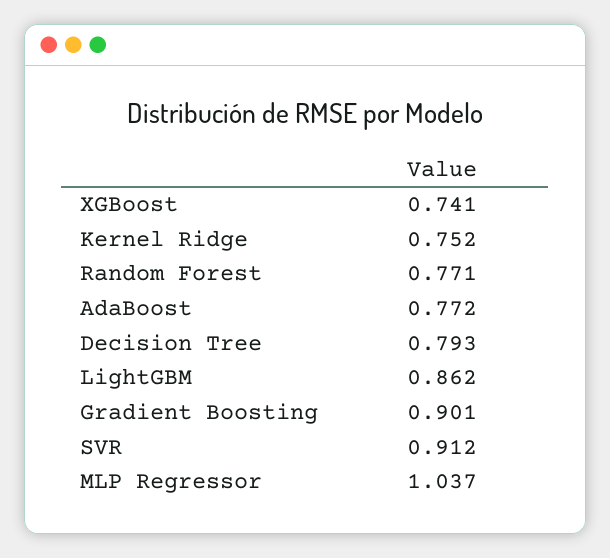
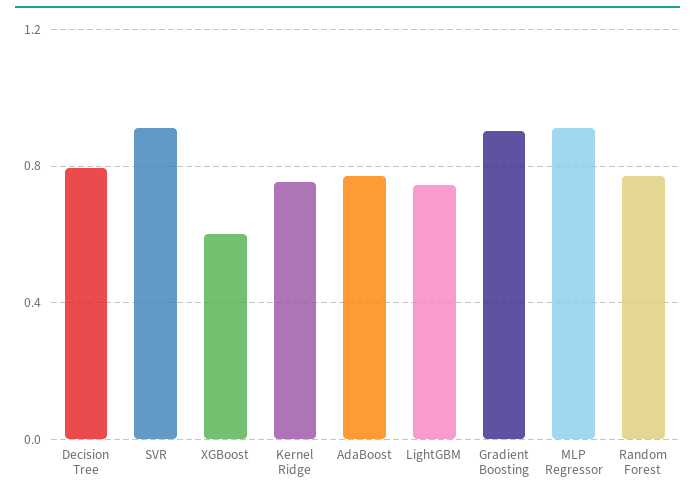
  {
-   "XGBoost": 0.741,
+   "XGBoost": 0.6,
    "Kernel Ridge": 0.752,
    "Random Forest": 0.771,
    "AdaBoost": 0.772,
    "Decision Tree": 0.793,
-   "LightGBM": 0.862,
+   "LightGBM": 0.75,
    "Gradient Boosting": 0.901,
    "SVR": 0.912,
-   "MLP Regressor": 1.037
+   "MLP Regressor": 0.9
  }

